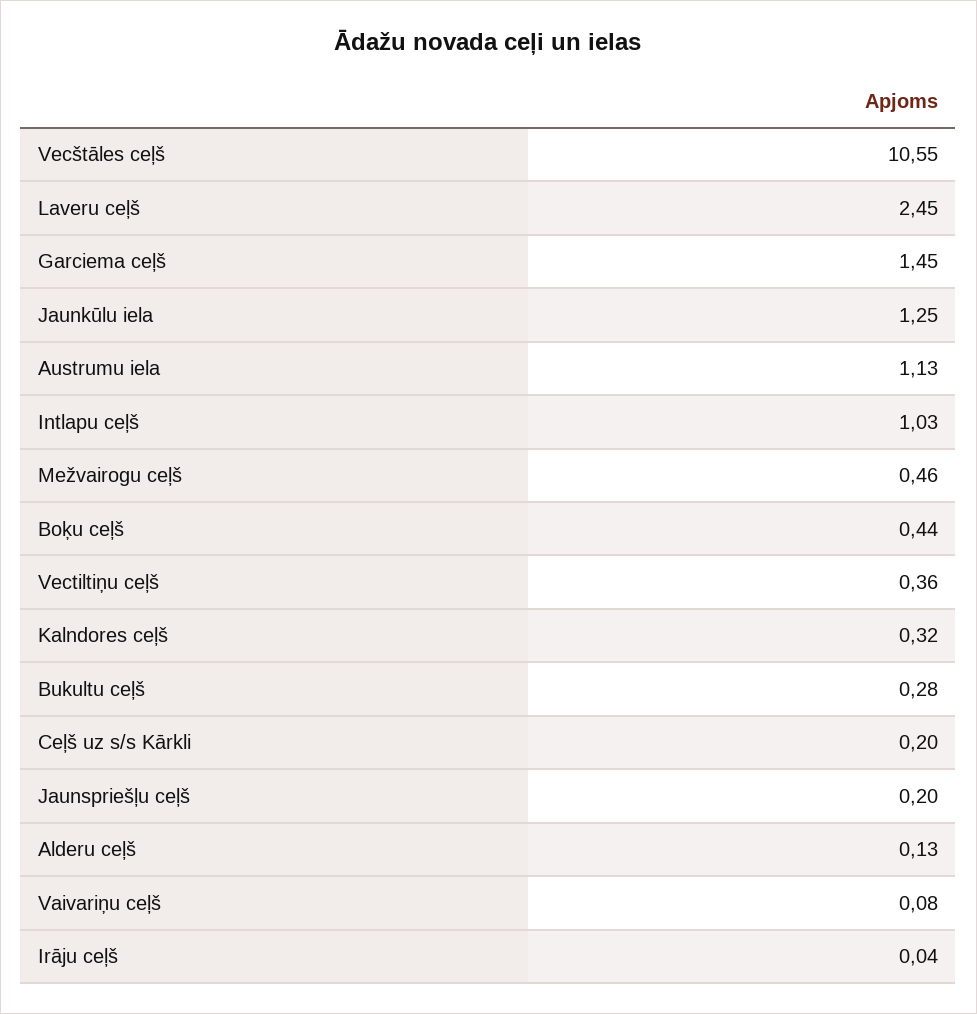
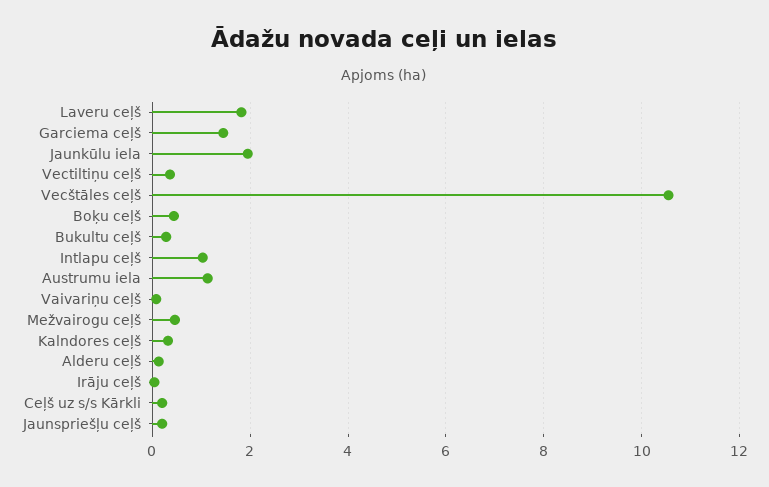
  {
    "Vecštāles ceļš": 10.55,
-   "Laveru ceļš": 2.45,
+   "Laveru ceļš": 1.8,
    "Garciema ceļš": 1.45,
-   "Jaunkūlu iela": 1.25,
+   "Jaunkūlu iela": 2,
    "Austrumu iela": 1.13,
    "Intlapu ceļš": 1.03,
    "Mežvairogu ceļš": 0.46,
    "Boķu ceļš": 0.44,
    "Vectiltiņu ceļš": 0.36,
    "Kalndores ceļš": 0.32,
    "Bukultu ceļš": 0.28,
    "Ceļš uz s/s Kārkli": 0.2,
    "Jaunspriešļu ceļš": 0.2,
    "Alderu ceļš": 0.13,
    "Vaivariņu ceļš": 0.08,
    "Irāju ceļš": 0.04
  }

